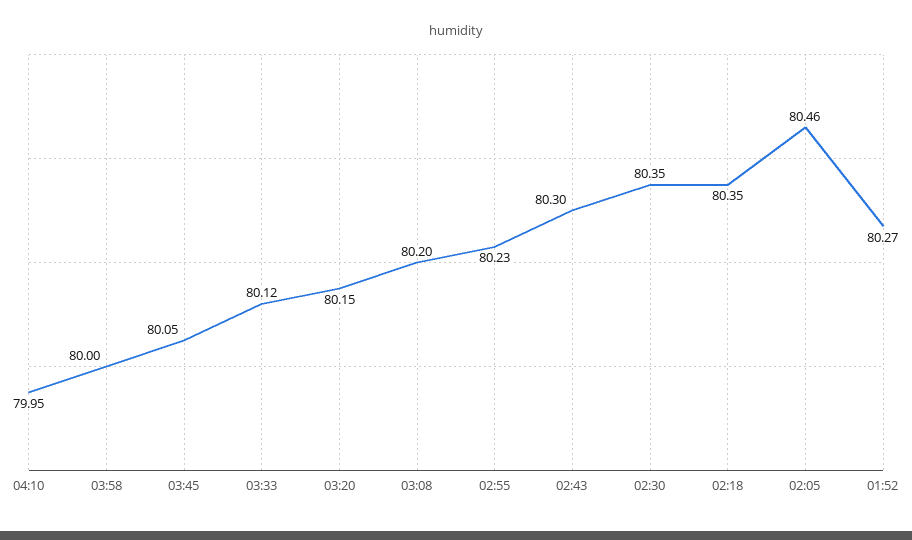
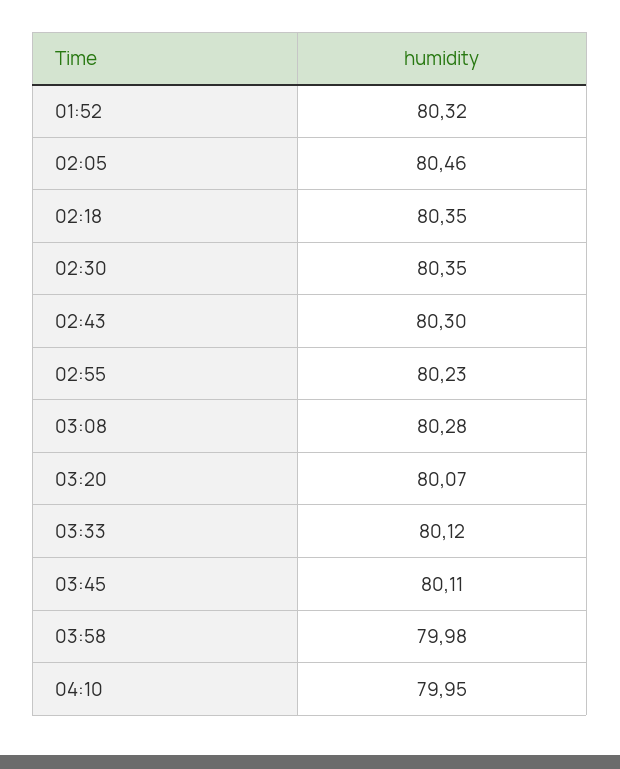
  {
    "04:10": 79.95,
-   "03:58": 80,
+   "03:58": 79.98,
-   "03:45": 80.05,
+   "03:45": 80.11,
    "03:33": 80.12,
-   "03:20": 80.15,
+   "03:20": 80.07,
-   "03:08": 80.2,
+   "03:08": 80.28,
    "02:55": 80.23,
    "02:43": 80.3,
    "02:30": 80.35,
    "02:18": 80.35,
    "02:05": 80.46,
-   "01:52": 80.27
+   "01:52": 80.32
  }

